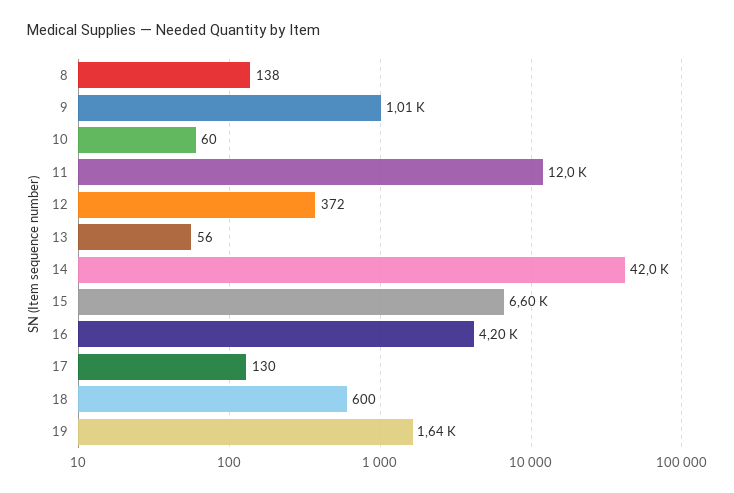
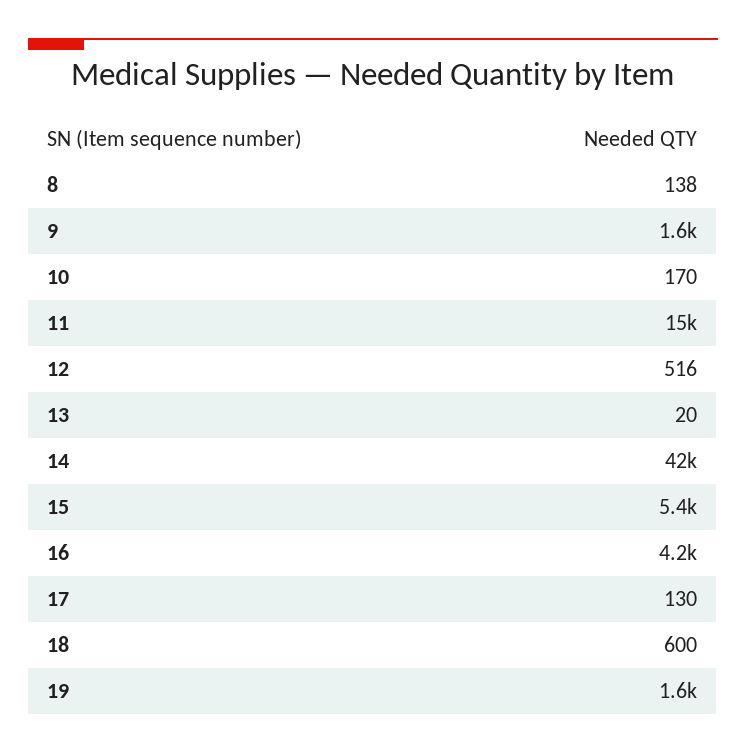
  {
    "8": 138,
-   "9": 1010,
+   "9": 1600,
-   "10": 60,
+   "10": 170,
-   "11": 12000,
+   "11": 15000,
-   "12": 372,
+   "12": 516,
-   "13": 56,
+   "13": 20,
    "14": 42000,
-   "15": 6600,
+   "15": 5400,
    "16": 4200,
    "17": 130,
    "18": 600,
    "19": 1640
  }

